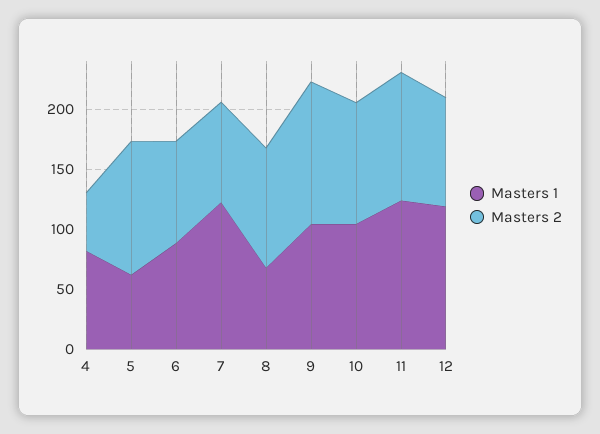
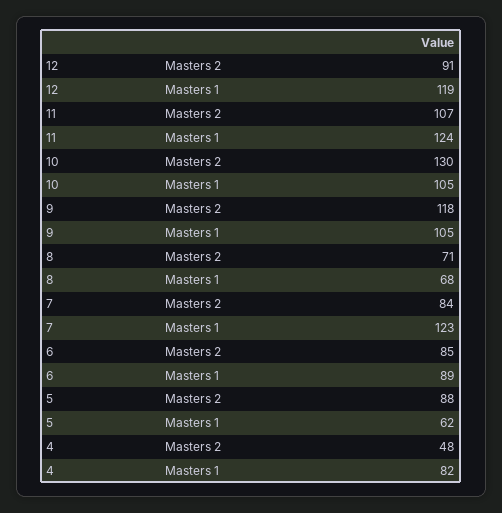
  {
    "Masters 1": {
      "4": 82,
      "5": 62,
      "6": 89,
      "7": 123,
      "8": 68,
      "9": 105,
      "10": 105,
      "11": 124,
      "12": 119
    },
    "Masters 2": {
      "4": 48,
-     "5": 110,
+     "5": 88,
      "6": 85,
      "7": 84,
-     "8": 100,
+     "8": 71,
      "9": 118,
-     "10": 100,
+     "10": 130,
      "11": 107,
      "12": 91
    }
  }

